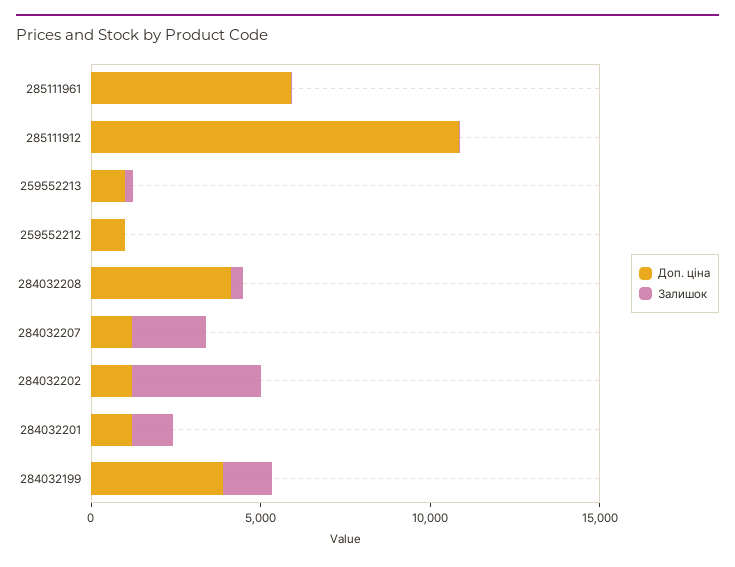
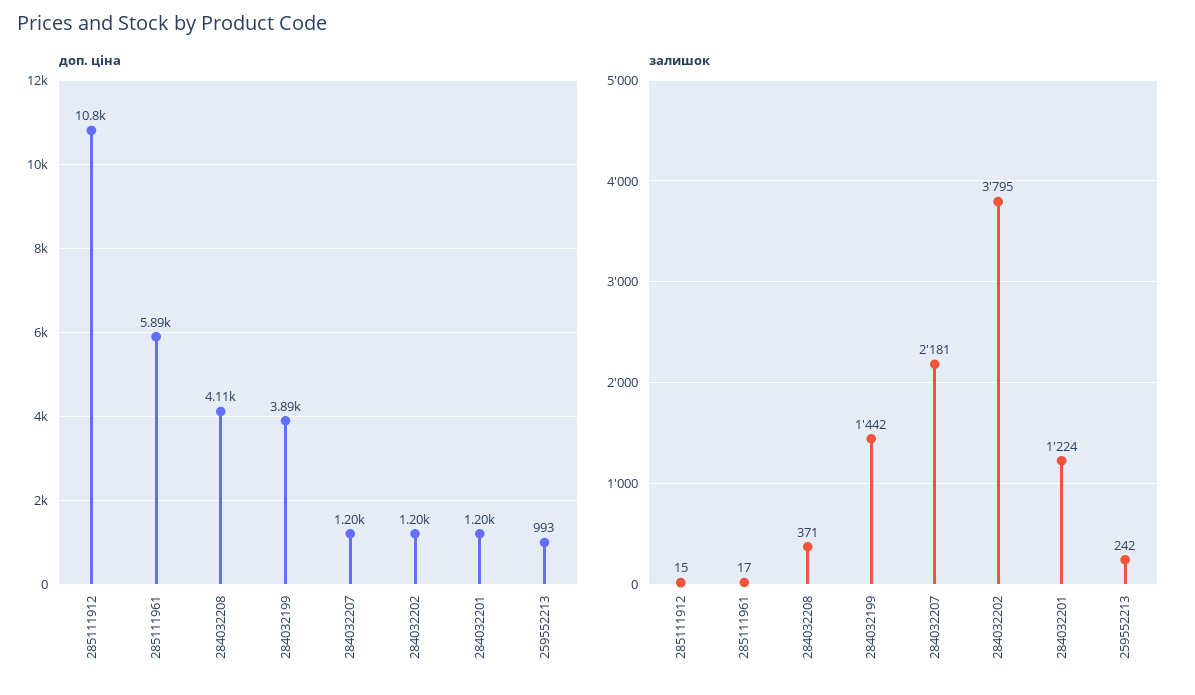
  {
    "Доп. ціна": {
      "285111961": 5890,
      "285111912": 10800,
      "259552213": 993,
-     "259552212": 1000,
      "284032208": 4110,
      "284032207": 1200,
      "284032202": 1200,
      "284032201": 1200,
      "284032199": 3890
    },
    "Залишок": {
      "285111961": 17,
      "285111912": 15,
      "259552213": 242,
-     "259552212": 0,
      "284032208": 371,
      "284032207": 2181,
      "284032202": 3795,
      "284032201": 1224,
      "284032199": 1442
    }
  }

